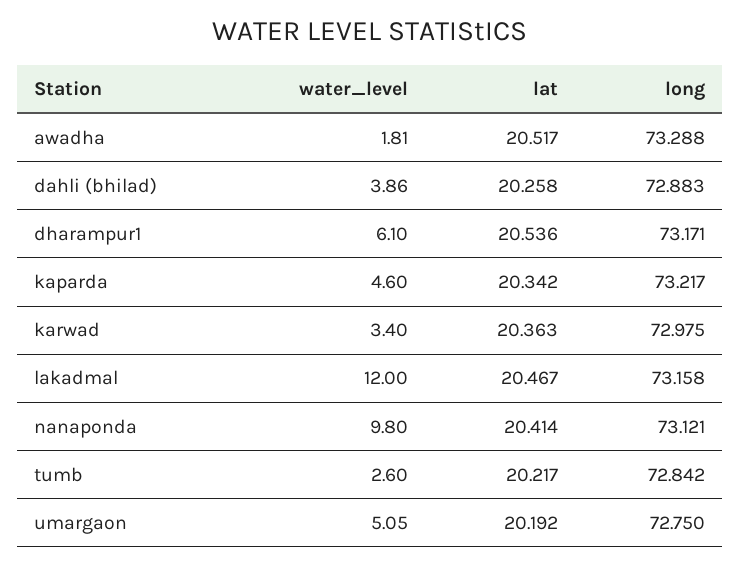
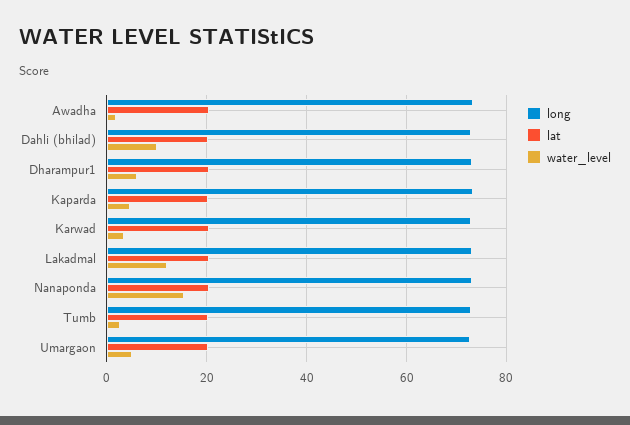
  {
    "water_level": {
      "awadha": 1.81,
-     "dahli (bhilad)": 3.86,
+     "dahli (bhilad)": 10,
      "dharampur1": 6.1,
      "kaparda": 4.6,
      "karwad": 3.4,
      "lakadmal": 12,
-     "nanaponda": 9.8,
+     "nanaponda": 16,
      "tumb": 2.6,
      "umargaon": 5.05
    },
    "lat": {
      "awadha": 20.517,
      "dahli (bhilad)": 20.258,
      "dharampur1": 20.536,
      "kaparda": 20.342,
      "karwad": 20.363,
      "lakadmal": 20.467,
      "nanaponda": 20.414,
      "tumb": 20.217,
      "umargaon": 20.192
    },
    "long": {
      "awadha": 73.288,
      "dahli (bhilad)": 72.883,
      "dharampur1": 73.171,
      "kaparda": 73.217,
      "karwad": 72.975,
      "lakadmal": 73.158,
      "nanaponda": 73.121,
      "tumb": 72.842,
      "umargaon": 72.75
    }
  }

